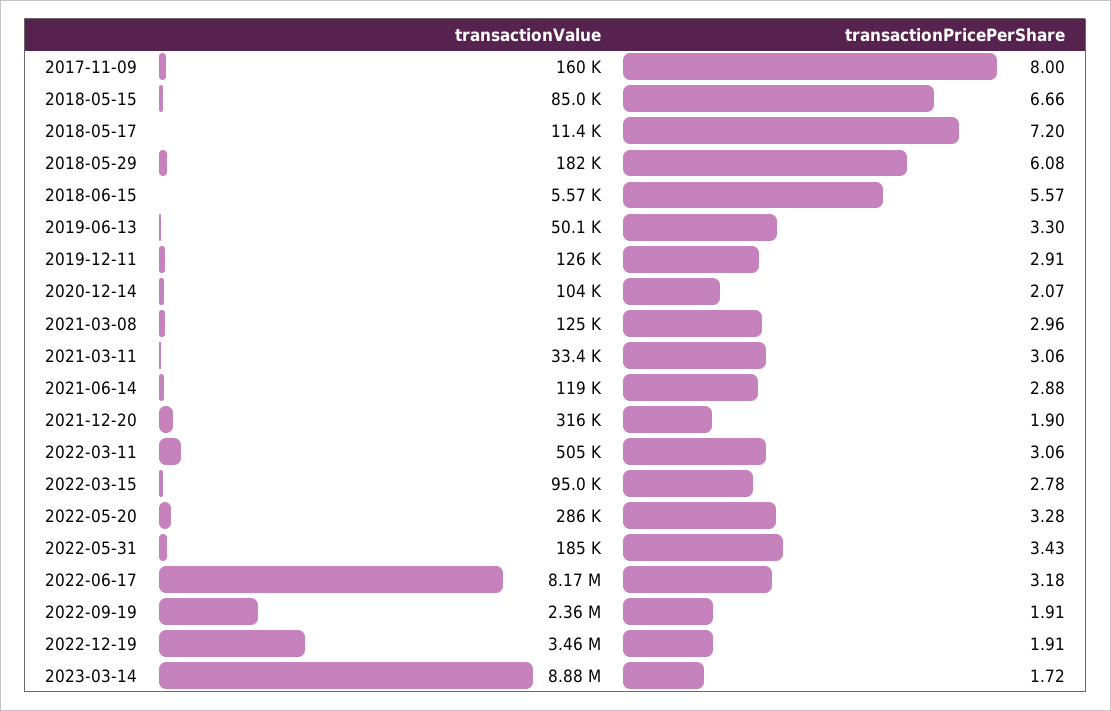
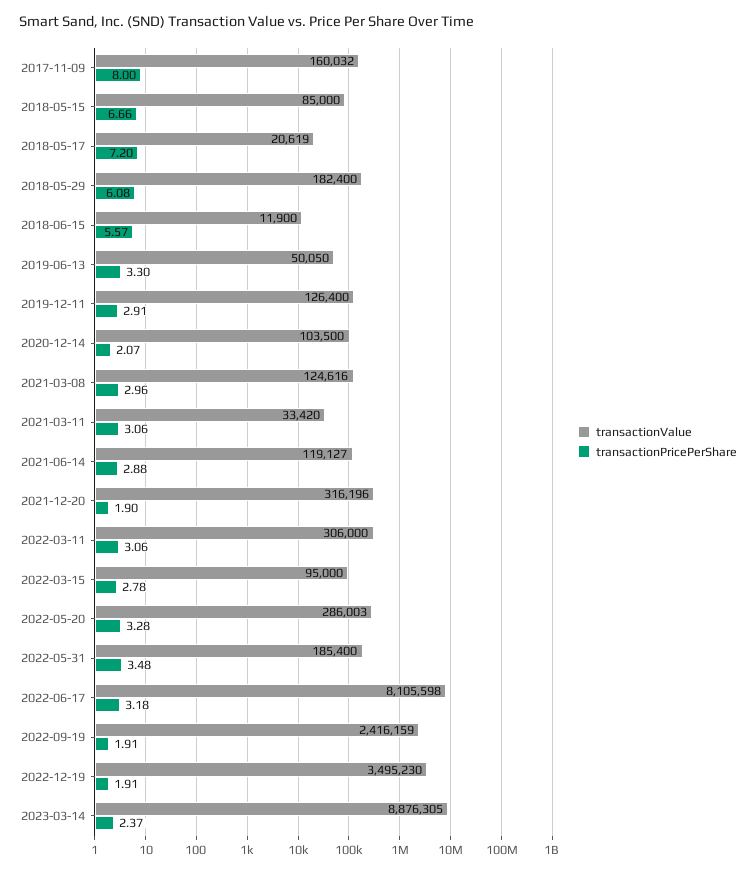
  {
    "transactionValue": {
      "2017-11-09": 160032,
      "2018-05-15": 85000,
-     "2018-05-17": 11400,
+     "2018-05-17": 20619,
      "2018-05-29": 182400,
-     "2018-06-15": 5570,
+     "2018-06-15": 11900,
      "2019-06-13": 50050,
      "2019-12-11": 126400,
      "2020-12-14": 103500,
      "2021-03-08": 124616,
      "2021-03-11": 33420,
      "2021-06-14": 119127,
      "2021-12-20": 316196,
-     "2022-03-11": 505000,
+     "2022-03-11": 306000,
      "2022-03-15": 95000,
      "2022-05-20": 286003,
      "2022-05-31": 185400,
-     "2022-06-17": 8170000,
+     "2022-06-17": 8105598,
-     "2022-09-19": 2360000,
+     "2022-09-19": 2416159,
-     "2022-12-19": 3460000,
+     "2022-12-19": 3495230,
      "2023-03-14": 8876305
    },
    "transactionPricePerShare": {
      "2017-11-09": 8,
      "2018-05-15": 6.66,
      "2018-05-17": 7.2,
      "2018-05-29": 6.08,
      "2018-06-15": 5.57,
      "2019-06-13": 3.3,
      "2019-12-11": 2.91,
      "2020-12-14": 2.07,
      "2021-03-08": 2.96,
      "2021-03-11": 3.06,
      "2021-06-14": 2.88,
      "2021-12-20": 1.9,
      "2022-03-11": 3.06,
      "2022-03-15": 2.78,
      "2022-05-20": 3.28,
-     "2022-05-31": 3.43,
+     "2022-05-31": 3.48,
      "2022-06-17": 3.18,
      "2022-09-19": 1.91,
      "2022-12-19": 1.91,
-     "2023-03-14": 1.72
+     "2023-03-14": 2.37
    }
  }

